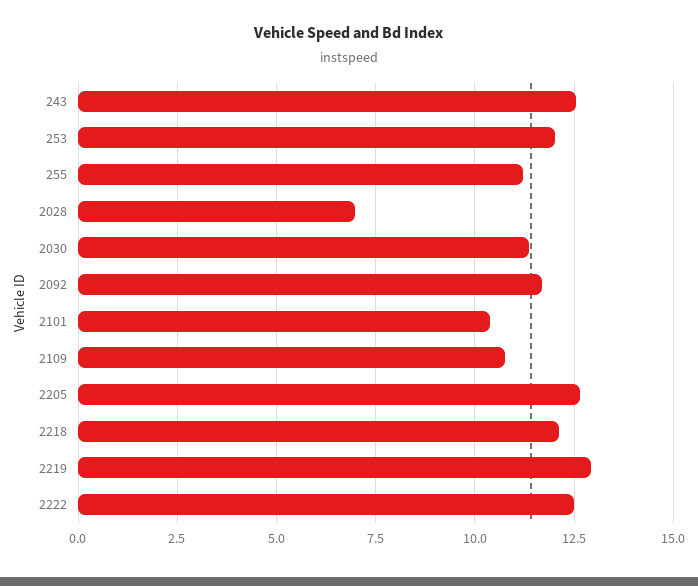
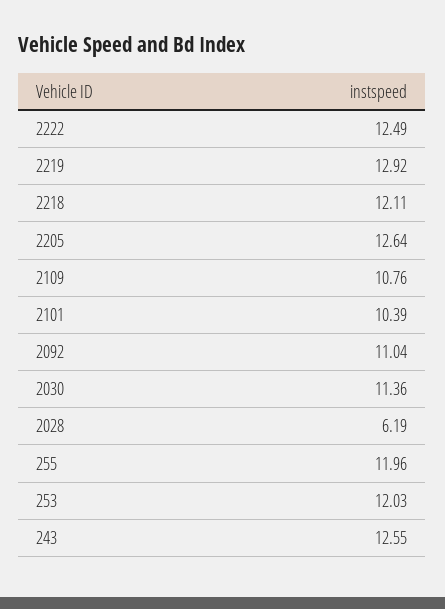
  {
    "243": 12.55,
    "253": 12.03,
-   "255": 11.25,
+   "255": 11.96,
-   "2028": 7,
+   "2028": 6.19,
    "2030": 11.36,
-   "2092": 11.75,
+   "2092": 11.04,
    "2101": 10.39,
    "2109": 10.76,
    "2205": 12.64,
    "2218": 12.11,
    "2219": 12.92,
    "2222": 12.49
  }

